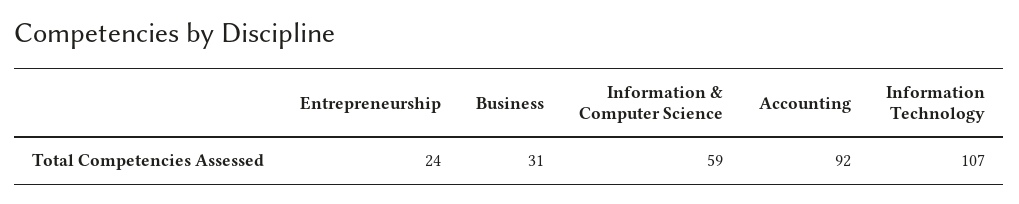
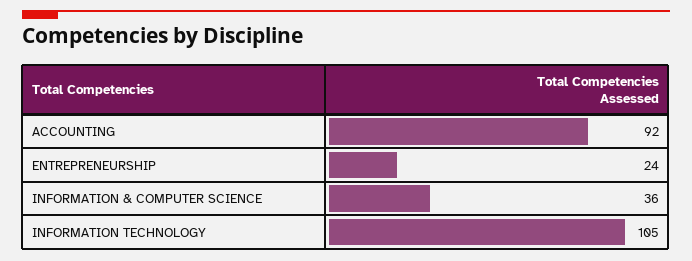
  {
    "Entrepreneurship": 24,
-   "Business": 31,
-   "Information & Computer Science": 59,
+   "Information & Computer Science": 36,
    "Accounting": 92,
-   "Information Technology": 107
+   "Information Technology": 105
  }

